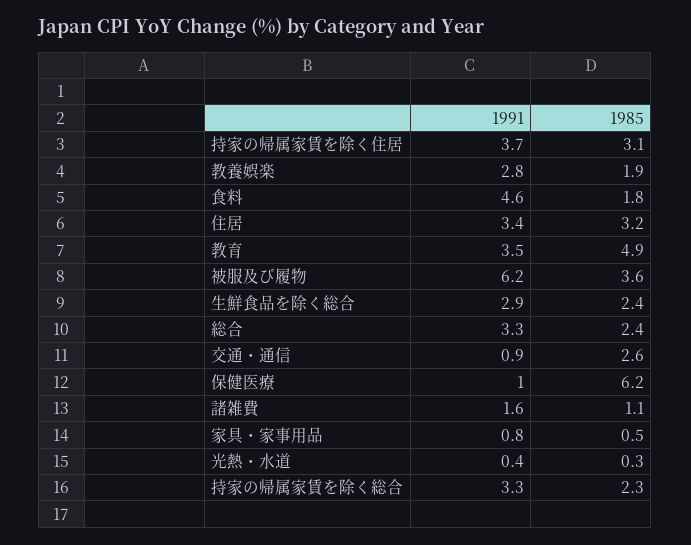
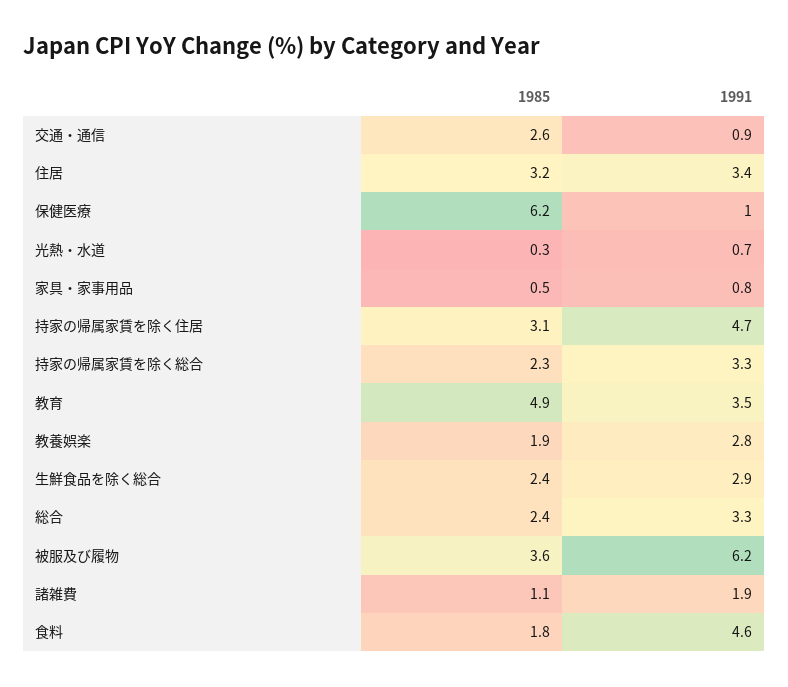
  {
    "1991": {
-     "持家の帰属家賃を除く住居": 3.7,
+     "持家の帰属家賃を除く住居": 4.7,
      "教養娯楽": 2.8,
      "食料": 4.6,
      "住居": 3.4,
      "教育": 3.5,
      "被服及び履物": 6.2,
      "生鮮食品を除く総合": 2.9,
      "総合": 3.3,
      "交通・通信": 0.9,
      "保健医療": 1,
-     "諸雑費": 1.6,
+     "諸雑費": 1.9,
      "家具・家事用品": 0.8,
-     "光熱・水道": 0.4,
+     "光熱・水道": 0.7,
      "持家の帰属家賃を除く総合": 3.3
    },
    "1985": {
      "持家の帰属家賃を除く住居": 3.1,
      "教養娯楽": 1.9,
      "食料": 1.8,
      "住居": 3.2,
      "教育": 4.9,
      "被服及び履物": 3.6,
      "生鮮食品を除く総合": 2.4,
      "総合": 2.4,
      "交通・通信": 2.6,
      "保健医療": 6.2,
      "諸雑費": 1.1,
      "家具・家事用品": 0.5,
      "光熱・水道": 0.3,
      "持家の帰属家賃を除く総合": 2.3
    }
  }

